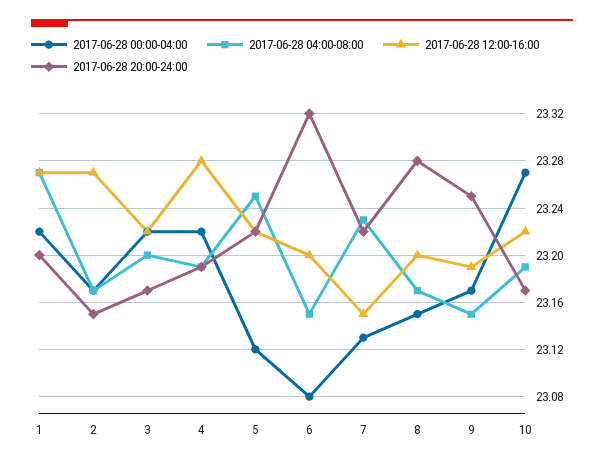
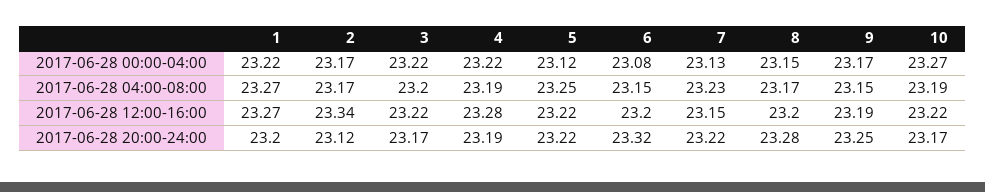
  {
    "2017-06-28 00:00-04:00": {
      "1": 23.22,
      "2": 23.17,
      "3": 23.22,
      "4": 23.22,
      "5": 23.12,
      "6": 23.08,
      "7": 23.13,
      "8": 23.15,
      "9": 23.17,
      "10": 23.27
    },
    "2017-06-28 04:00-08:00": {
      "1": 23.27,
      "2": 23.17,
      "3": 23.2,
      "4": 23.19,
      "5": 23.25,
      "6": 23.15,
      "7": 23.23,
      "8": 23.17,
      "9": 23.15,
      "10": 23.19
    },
    "2017-06-28 12:00-16:00": {
      "1": 23.27,
-     "2": 23.27,
+     "2": 23.34,
      "3": 23.22,
      "4": 23.28,
      "5": 23.22,
      "6": 23.2,
      "7": 23.15,
      "8": 23.2,
      "9": 23.19,
      "10": 23.22
    },
    "2017-06-28 20:00-24:00": {
      "1": 23.2,
-     "2": 23.15,
+     "2": 23.12,
      "3": 23.17,
      "4": 23.19,
      "5": 23.22,
      "6": 23.32,
      "7": 23.22,
      "8": 23.28,
      "9": 23.25,
      "10": 23.17
    }
  }

